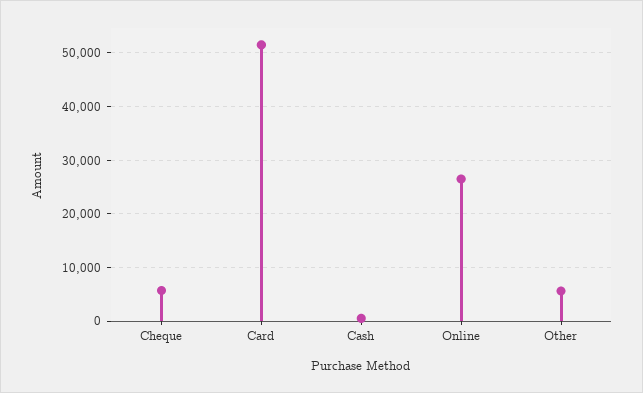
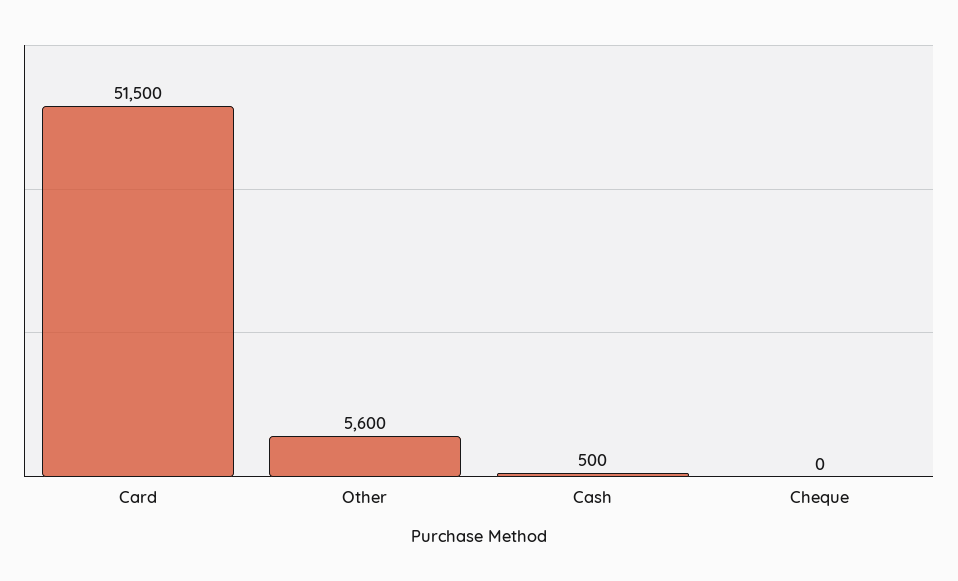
  {
-   "Cheque": 6000,
+   "Cheque": 0,
    "Card": 51500,
    "Cash": 500,
-   "Online": 26000,
    "Other": 5600
  }

